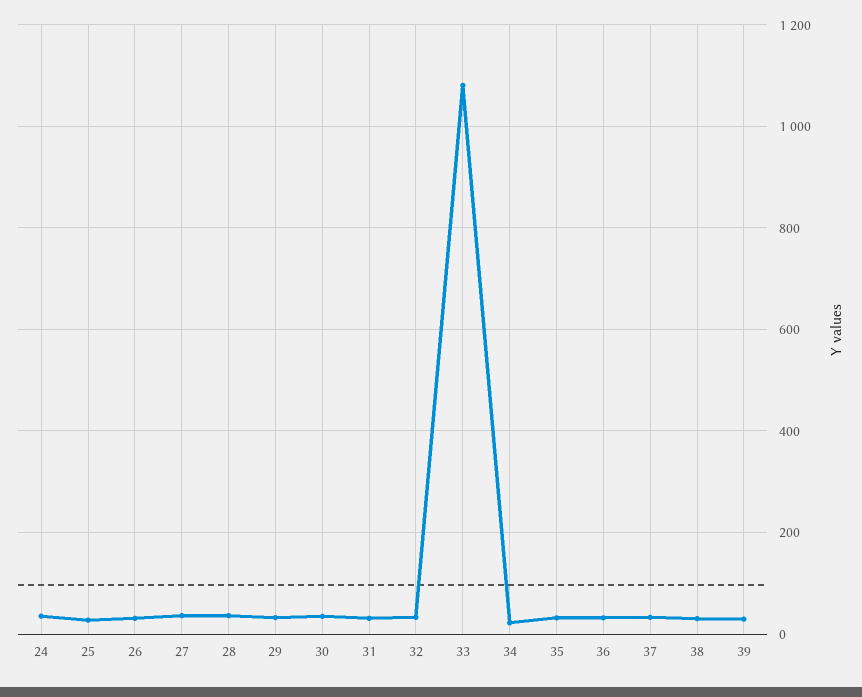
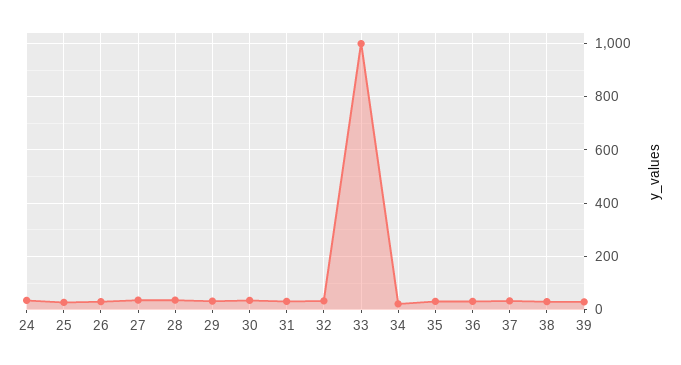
  {
    "24": 40,
    "25": 20,
    "26": 40,
    "27": 40,
    "28": 40,
    "29": 40,
    "30": 40,
    "31": 40,
    "32": 40,
-   "33": 1080,
+   "33": 1000,
    "34": 20,
    "35": 40,
    "36": 40,
    "37": 40,
    "38": 40,
    "39": 20
  }

